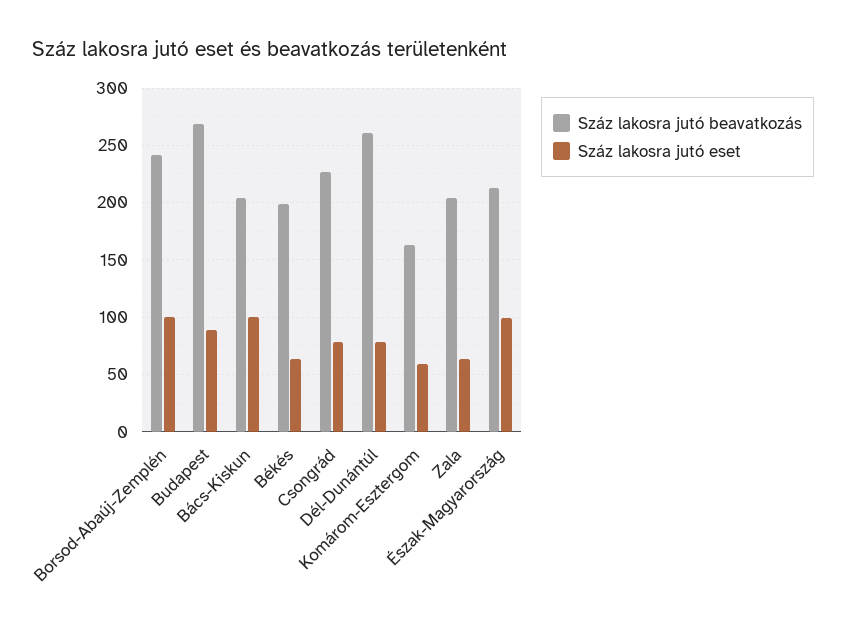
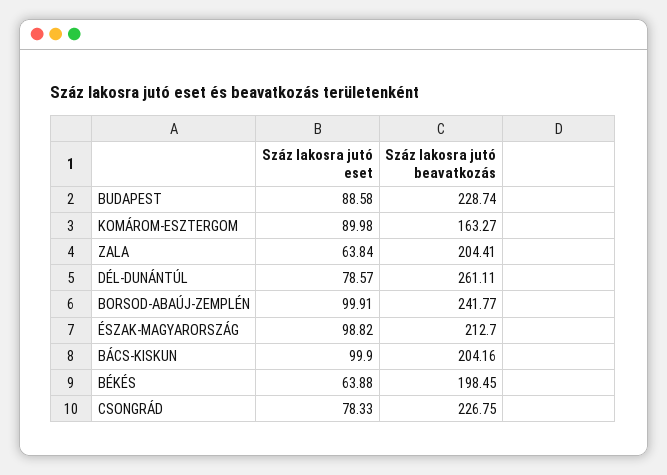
  {
    "Száz lakosra jutó beavatkozás": {
      "Borsod-Abaúj-Zemplén": 241.77,
-     "Budapest": 270,
+     "Budapest": 228.74,
      "Bács-Kiskun": 204.16,
      "Békés": 198.45,
      "Csongrád": 226.75,
      "Dél-Dunántúl": 261.11,
      "Komárom-Esztergom": 163.27,
      "Zala": 204.41,
      "Észak-Magyarország": 212.7
    },
    "Száz lakosra jutó eset": {
      "Borsod-Abaúj-Zemplén": 99.91,
      "Budapest": 88.58,
      "Bács-Kiskun": 99.9,
      "Békés": 63.88,
      "Csongrád": 78.33,
      "Dél-Dunántúl": 78.57,
-     "Komárom-Esztergom": 60,
+     "Komárom-Esztergom": 89.98,
      "Zala": 63.84,
      "Észak-Magyarország": 98.82
    }
  }

